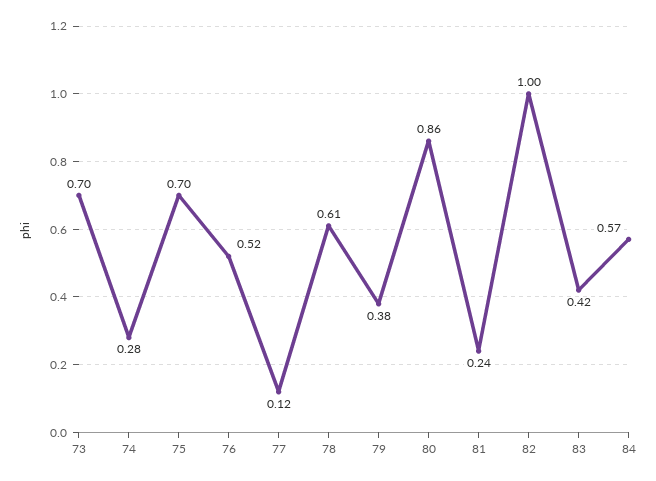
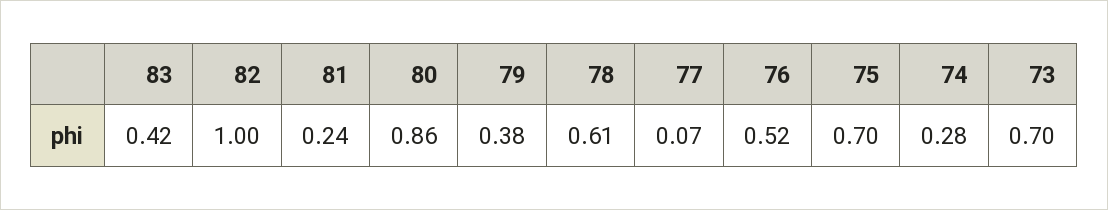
  {
    "73": 0.7,
    "74": 0.28,
    "75": 0.7,
    "76": 0.52,
-   "77": 0.12,
+   "77": 0.07,
    "78": 0.61,
    "79": 0.38,
    "80": 0.86,
    "81": 0.24,
    "82": 1,
-   "83": 0.42,
+   "83": 0.42
-   "84": 0.57
  }

